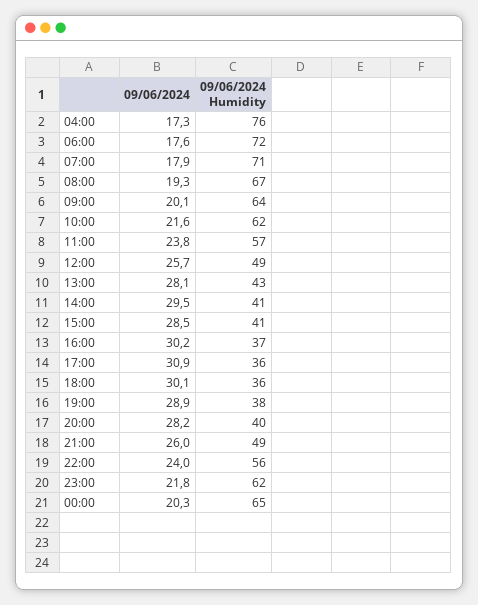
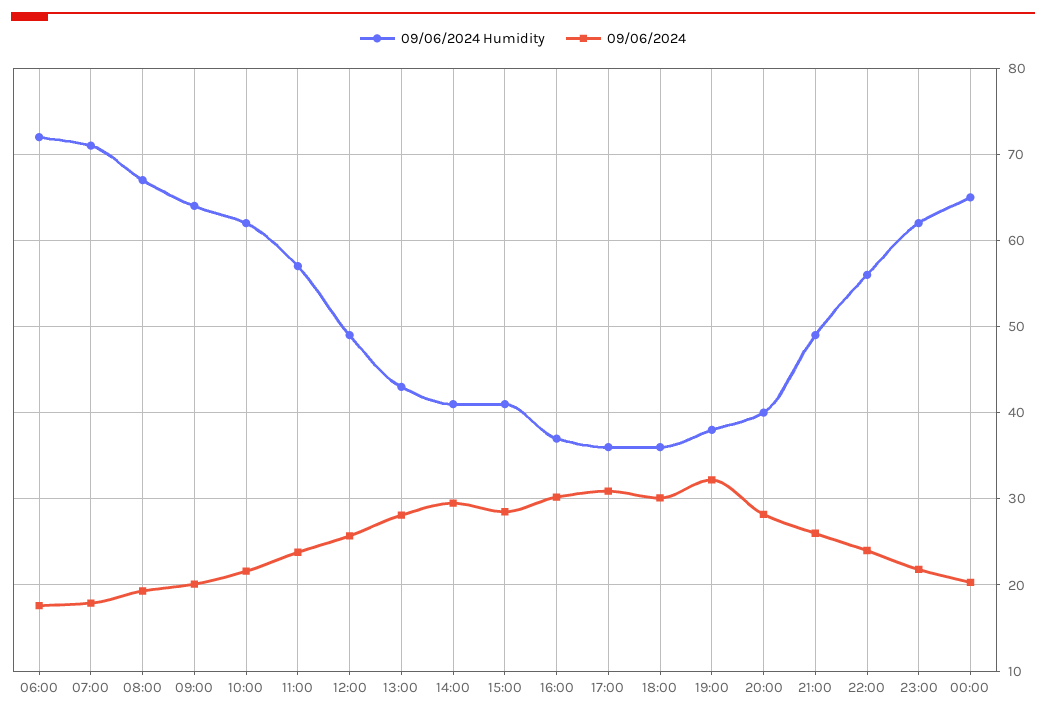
  {
    "09/06/2024": {
-     "04:00": 17.3,
      "06:00": 17.6,
      "07:00": 17.9,
      "08:00": 19.3,
      "09:00": 20.1,
      "10:00": 21.6,
      "11:00": 23.8,
      "12:00": 25.7,
      "13:00": 28.1,
      "14:00": 29.5,
      "15:00": 28.5,
      "16:00": 30.2,
      "17:00": 30.9,
      "18:00": 30.1,
-     "19:00": 28.9,
+     "19:00": 32,
      "20:00": 28.2,
      "21:00": 26,
      "22:00": 24,
      "23:00": 21.8,
      "00:00": 20.3
    },
    "09/06/2024 Humidity": {
-     "04:00": 76,
      "06:00": 72,
      "07:00": 71,
      "08:00": 67,
      "09:00": 64,
      "10:00": 62,
      "11:00": 57,
      "12:00": 49,
      "13:00": 43,
      "14:00": 41,
      "15:00": 41,
      "16:00": 37,
      "17:00": 36,
      "18:00": 36,
      "19:00": 38,
      "20:00": 40,
      "21:00": 49,
      "22:00": 56,
      "23:00": 62,
      "00:00": 65
    }
  }

